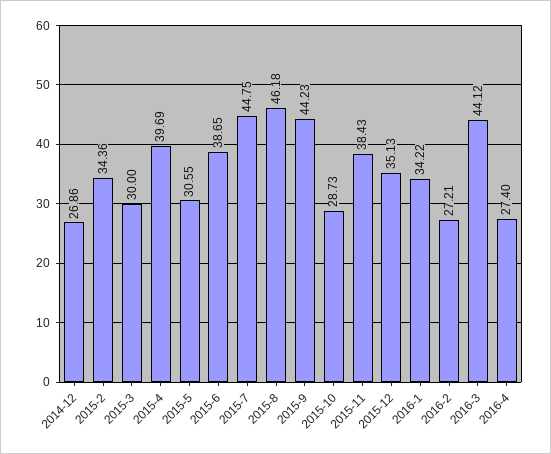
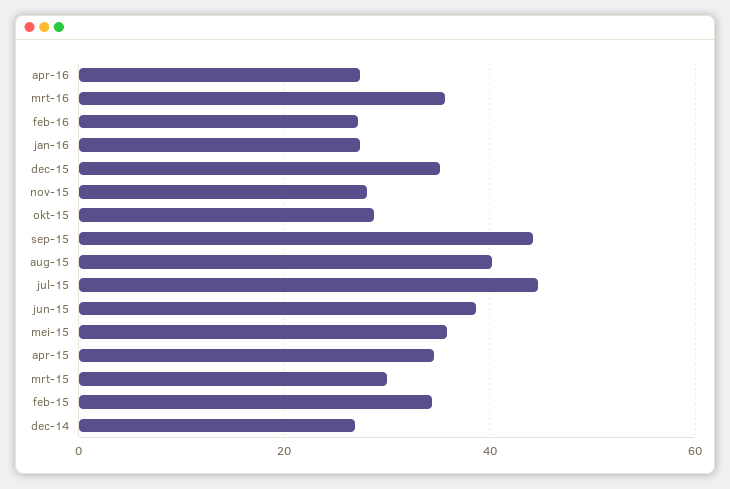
  {
    "2014-12": 26.86,
    "2015-2": 34.36,
    "2015-3": 30,
-   "2015-4": 39.69,
+   "2015-4": 34,
-   "2015-5": 30.55,
+   "2015-5": 36,
    "2015-6": 38.65,
    "2015-7": 44.75,
-   "2015-8": 46.18,
+   "2015-8": 40,
    "2015-9": 44.23,
    "2015-10": 28.73,
-   "2015-11": 38.43,
+   "2015-11": 28,
    "2015-12": 35.13,
-   "2016-1": 34.22,
+   "2016-1": 28,
    "2016-2": 27.21,
-   "2016-3": 44.12,
+   "2016-3": 36,
    "2016-4": 27.4
  }

